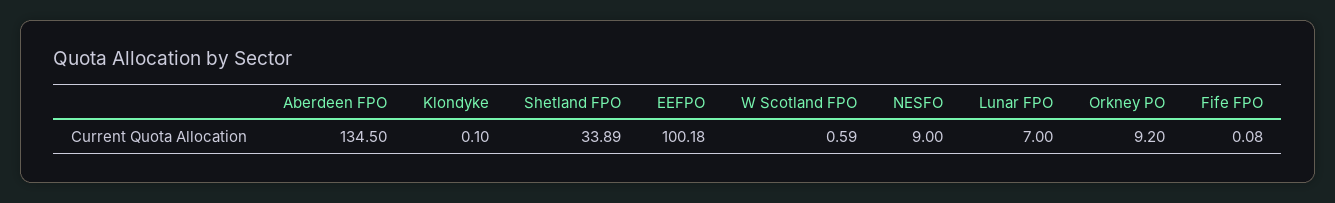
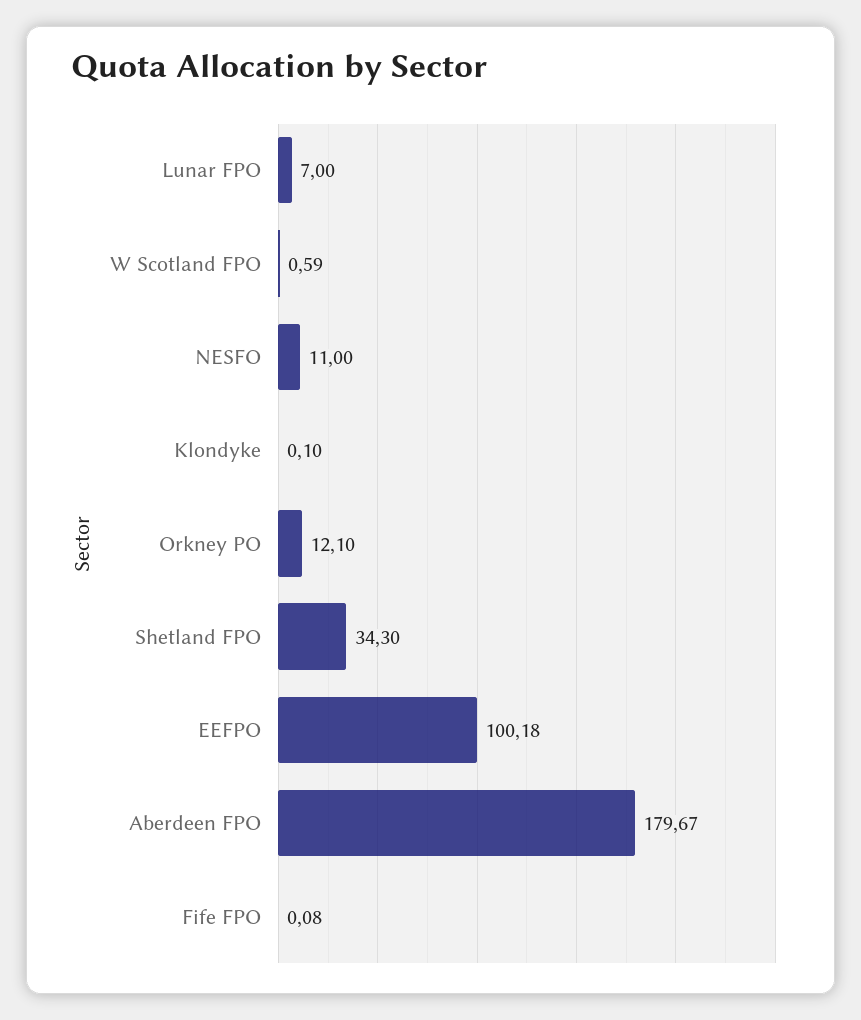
  {
-   "Aberdeen FPO": 134.5,
+   "Aberdeen FPO": 179.67,
    "Klondyke": 0.1,
-   "Shetland FPO": 33.89,
+   "Shetland FPO": 34.3,
    "EEFPO": 100.18,
    "W Scotland FPO": 0.59,
-   "NESFO": 9,
+   "NESFO": 11,
    "Lunar FPO": 7,
-   "Orkney PO": 9.2,
+   "Orkney PO": 12.1,
    "Fife FPO": 0.08
  }

